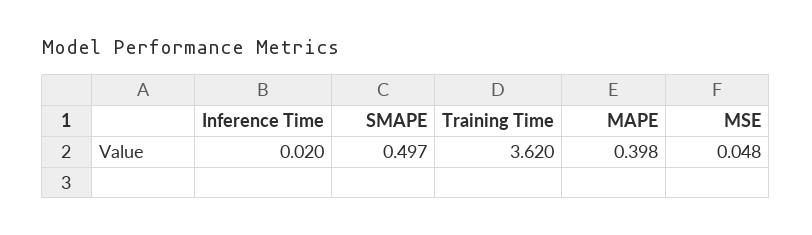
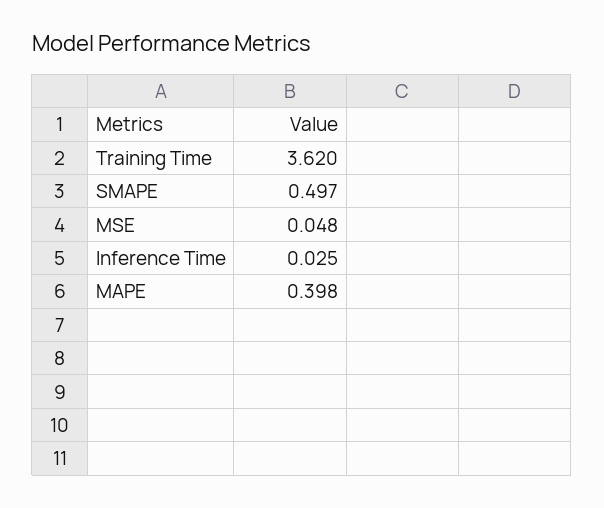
  {
-   "Inference Time": 0.02,
+   "Inference Time": 0.025,
    "SMAPE": 0.497,
    "Training Time": 3.62,
    "MAPE": 0.398,
    "MSE": 0.048
  }

